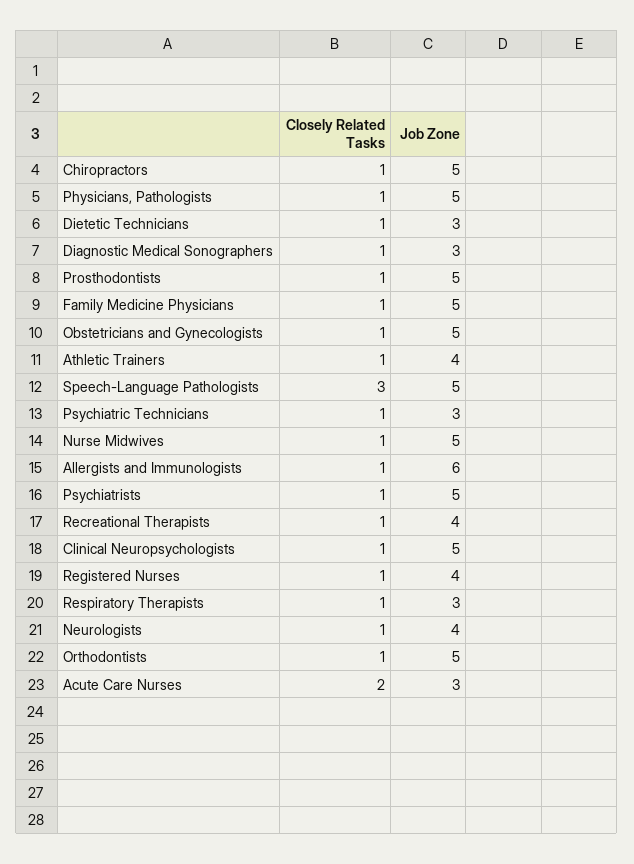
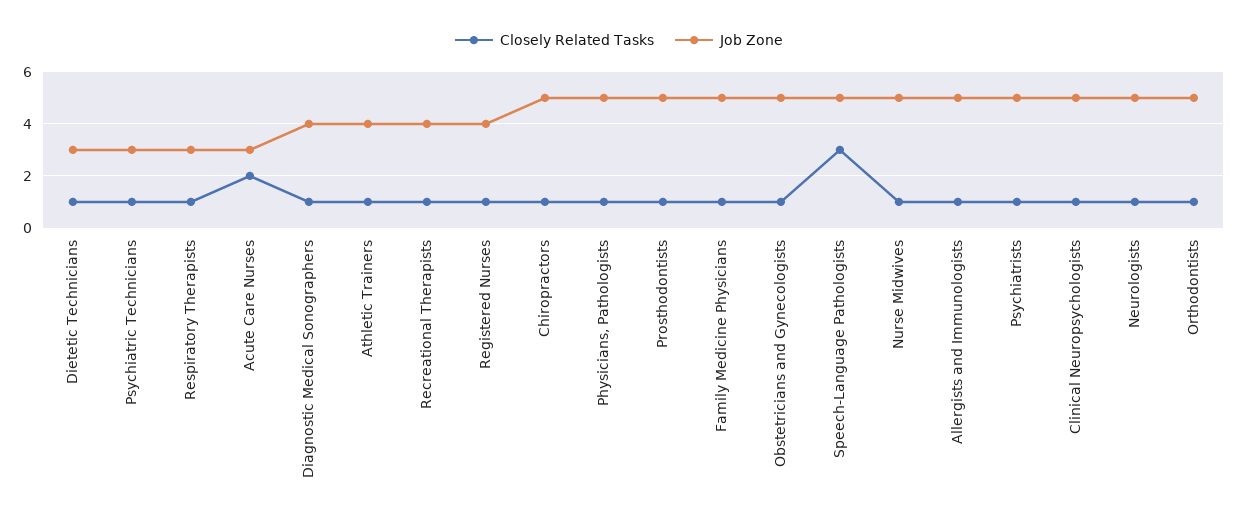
  {
    "Closely Related Tasks": {
      "Chiropractors": 1,
      "Physicians, Pathologists": 1,
      "Dietetic Technicians": 1,
      "Diagnostic Medical Sonographers": 1,
      "Prosthodontists": 1,
      "Family Medicine Physicians": 1,
      "Obstetricians and Gynecologists": 1,
      "Athletic Trainers": 1,
      "Speech-Language Pathologists": 3,
      "Psychiatric Technicians": 1,
      "Nurse Midwives": 1,
      "Allergists and Immunologists": 1,
      "Psychiatrists": 1,
      "Recreational Therapists": 1,
      "Clinical Neuropsychologists": 1,
      "Registered Nurses": 1,
      "Respiratory Therapists": 1,
      "Neurologists": 1,
      "Orthodontists": 1,
      "Acute Care Nurses": 2
    },
    "Job Zone": {
      "Chiropractors": 5,
      "Physicians, Pathologists": 5,
      "Dietetic Technicians": 3,
-     "Diagnostic Medical Sonographers": 3,
+     "Diagnostic Medical Sonographers": 4,
      "Prosthodontists": 5,
      "Family Medicine Physicians": 5,
      "Obstetricians and Gynecologists": 5,
      "Athletic Trainers": 4,
      "Speech-Language Pathologists": 5,
      "Psychiatric Technicians": 3,
      "Nurse Midwives": 5,
-     "Allergists and Immunologists": 6,
+     "Allergists and Immunologists": 5,
      "Psychiatrists": 5,
      "Recreational Therapists": 4,
      "Clinical Neuropsychologists": 5,
      "Registered Nurses": 4,
      "Respiratory Therapists": 3,
-     "Neurologists": 4,
+     "Neurologists": 5,
      "Orthodontists": 5,
      "Acute Care Nurses": 3
    }
  }

